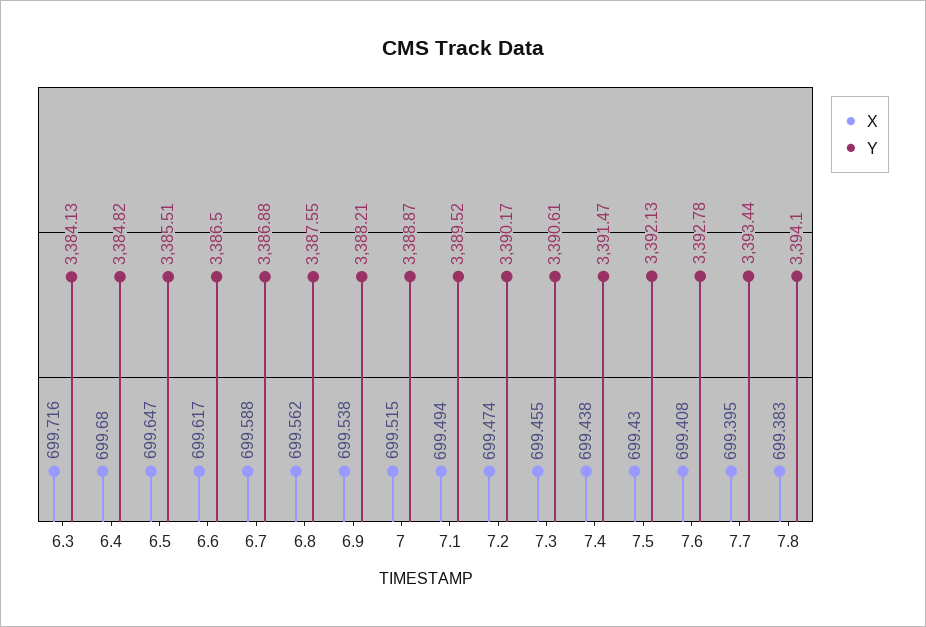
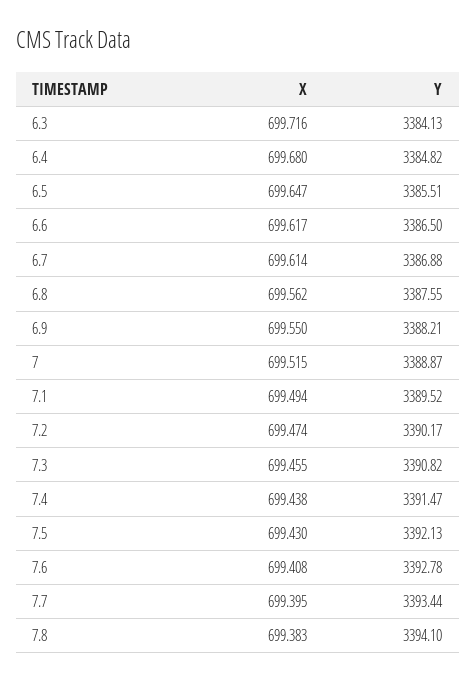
  {
    "X": {
      "6.3": 699.716,
      "6.4": 699.68,
      "6.5": 699.647,
      "6.6": 699.617,
-     "6.7": 699.588,
+     "6.7": 699.614,
      "6.8": 699.562,
-     "6.9": 699.538,
+     "6.9": 699.55,
      "7": 699.515,
      "7.1": 699.494,
      "7.2": 699.474,
      "7.3": 699.455,
      "7.4": 699.438,
      "7.5": 699.43,
      "7.6": 699.408,
      "7.7": 699.395,
      "7.8": 699.383
    },
    "Y": {
      "6.3": 3384.13,
      "6.4": 3384.82,
      "6.5": 3385.51,
      "6.6": 3386.5,
      "6.7": 3386.88,
      "6.8": 3387.55,
      "6.9": 3388.21,
      "7": 3388.87,
      "7.1": 3389.52,
      "7.2": 3390.17,
-     "7.3": 3390.61,
+     "7.3": 3390.82,
      "7.4": 3391.47,
      "7.5": 3392.13,
      "7.6": 3392.78,
      "7.7": 3393.44,
      "7.8": 3394.1
    }
  }

